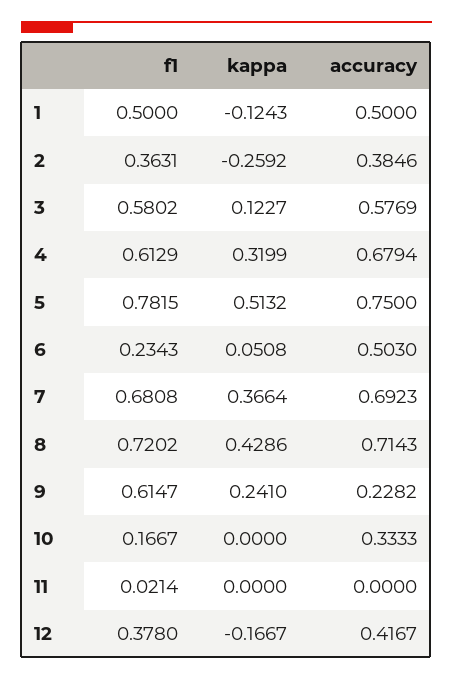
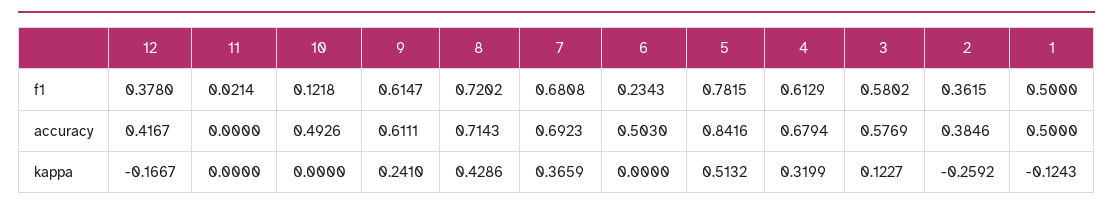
  {
    "f1": {
      "1": 0.5,
-     "2": 0.3631,
+     "2": 0.3615,
      "3": 0.5802,
      "4": 0.6129,
      "5": 0.7815,
      "6": 0.2343,
      "7": 0.6808,
      "8": 0.7202,
      "9": 0.6147,
-     "10": 0.1667,
+     "10": 0.1218,
      "11": 0.0214,
      "12": 0.378
    },
    "kappa": {
      "1": -0.1243,
      "2": -0.2592,
      "3": 0.1227,
      "4": 0.3199,
      "5": 0.5132,
-     "6": 0.0508,
+     "6": 0,
-     "7": 0.3664,
+     "7": 0.3659,
      "8": 0.4286,
      "9": 0.241,
      "10": 0,
      "11": 0,
      "12": -0.1667
    },
    "accuracy": {
      "1": 0.5,
      "2": 0.3846,
      "3": 0.5769,
      "4": 0.6794,
-     "5": 0.75,
+     "5": 0.8416,
      "6": 0.503,
      "7": 0.6923,
      "8": 0.7143,
-     "9": 0.2282,
+     "9": 0.6111,
-     "10": 0.3333,
+     "10": 0.4926,
      "11": 0,
      "12": 0.4167
    }
  }

